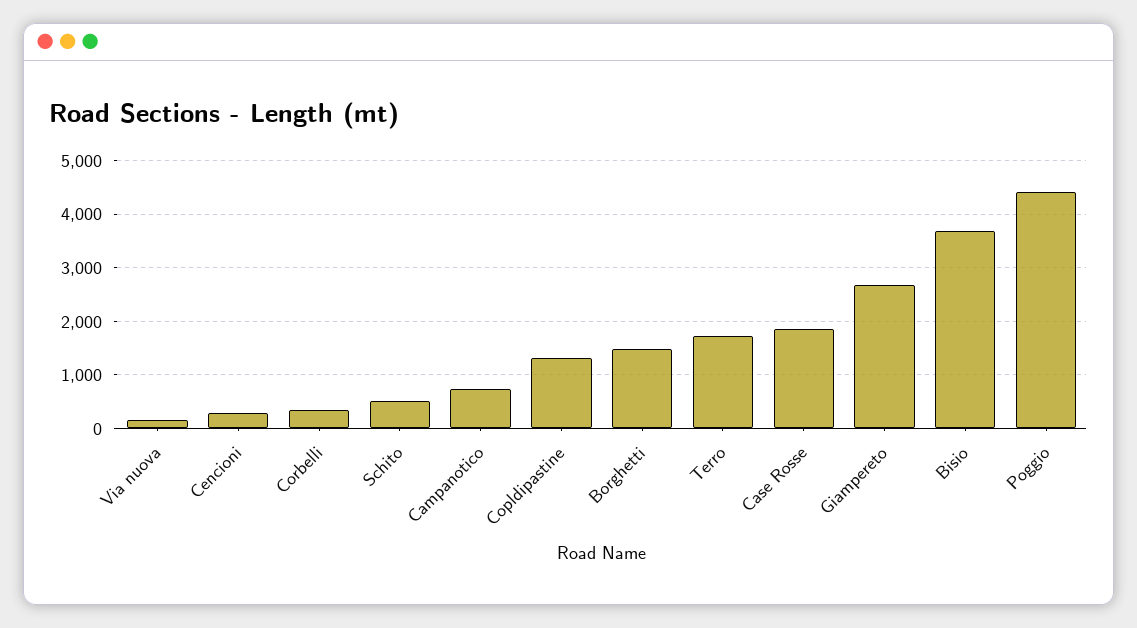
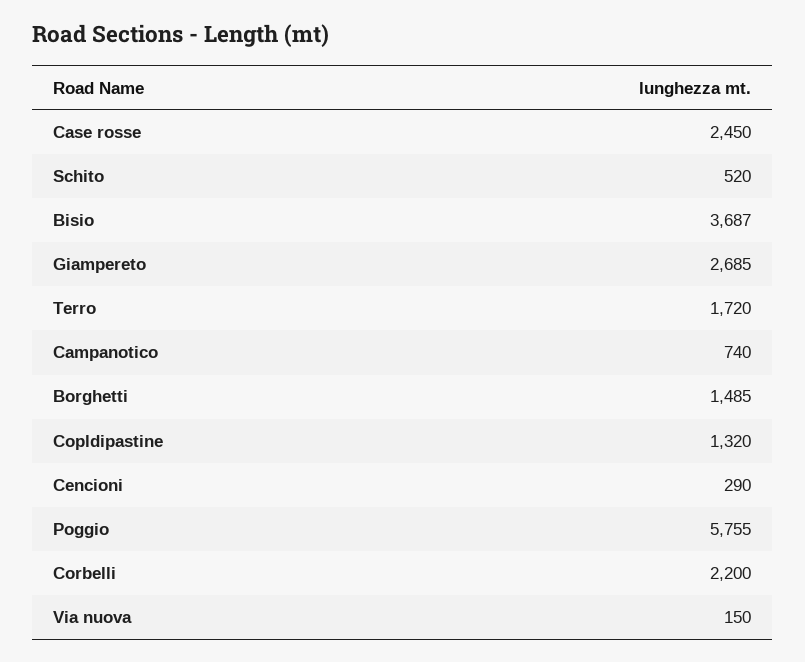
  {
    "Via nuova": 150,
    "Cencioni": 290,
-   "Corbelli": 400,
+   "Corbelli": 2200,
    "Schito": 520,
    "Campanotico": 740,
    "Copldipastine": 1320,
    "Borghetti": 1485,
    "Terro": 1720,
-   "Case Rosse": 1800,
+   "Case Rosse": 2450,
    "Giampereto": 2685,
    "Bisio": 3687,
-   "Poggio": 4400
+   "Poggio": 5755
  }

